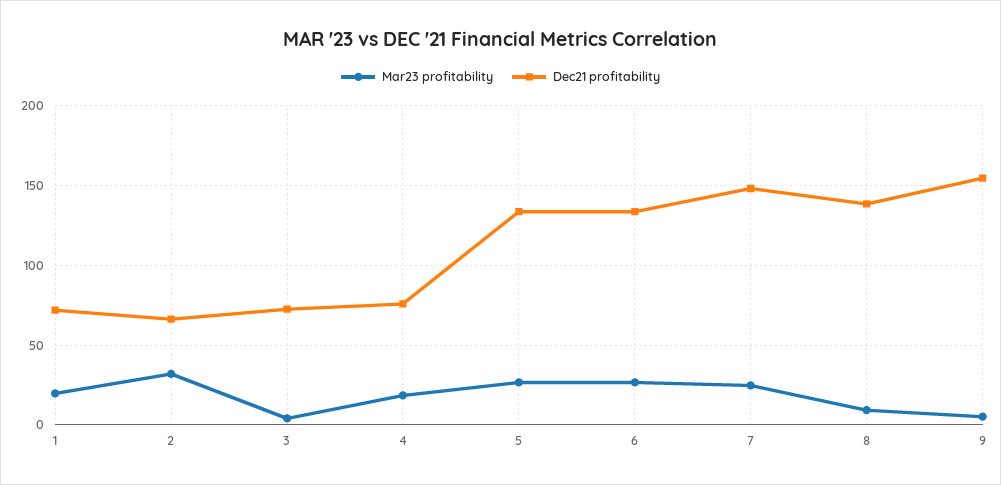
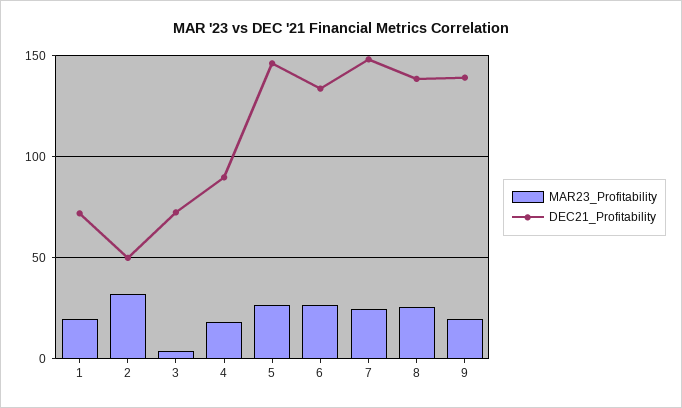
  {
    "Mar23 profitability": {
      "1": 20,
      "2": 30,
      "3": 5,
      "4": 20,
      "5": 25,
      "6": 25,
      "7": 25,
-     "8": 10,
+     "8": 25,
-     "9": 5
+     "9": 20
    },
    "Dec21 profitability": {
      "1": 70,
-     "2": 65,
+     "2": 50,
      "3": 75,
-     "4": 75,
+     "4": 90,
-     "5": 135,
+     "5": 145,
      "6": 135,
      "7": 150,
      "8": 140,
-     "9": 155
+     "9": 140
    }
  }

